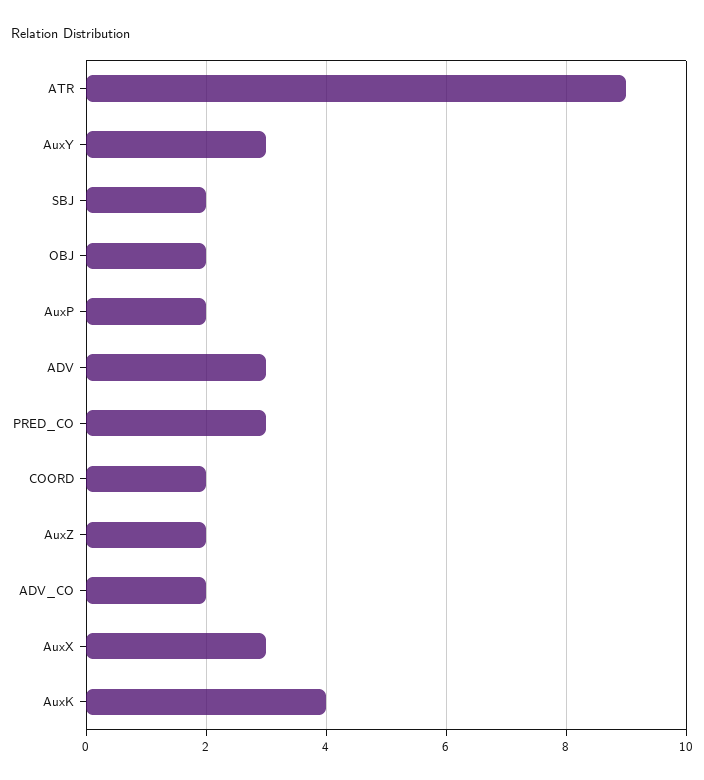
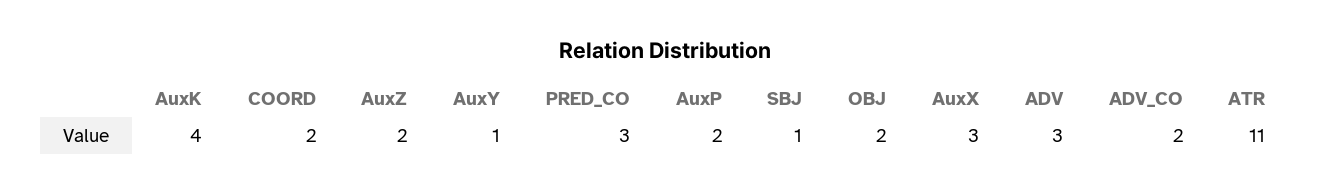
  {
-   "ATR": 9,
+   "ATR": 11,
-   "AuxY": 3,
+   "AuxY": 1,
-   "SBJ": 2,
+   "SBJ": 1,
    "OBJ": 2,
    "AuxP": 2,
    "ADV": 3,
    "PRED_CO": 3,
    "COORD": 2,
    "AuxZ": 2,
    "ADV_CO": 2,
    "AuxX": 3,
    "AuxK": 4
  }

